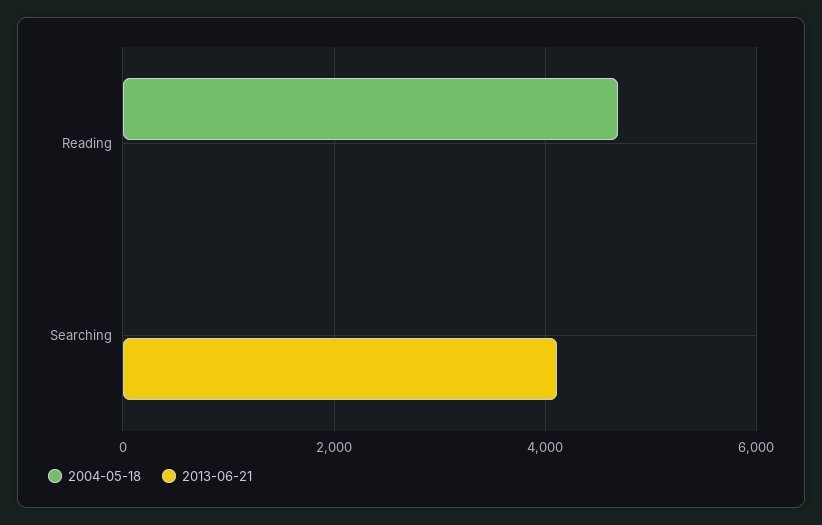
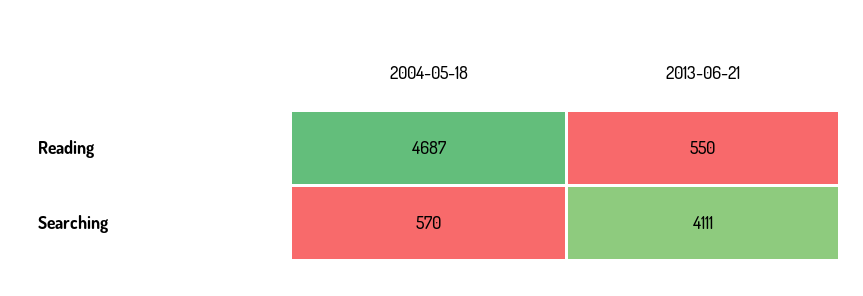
  {
    "2004-05-18": {
      "Reading": 4687,
-     "Searching": 0
+     "Searching": 570
    },
    "2013-06-21": {
-     "Reading": 0,
+     "Reading": 550,
      "Searching": 4111
    }
  }

